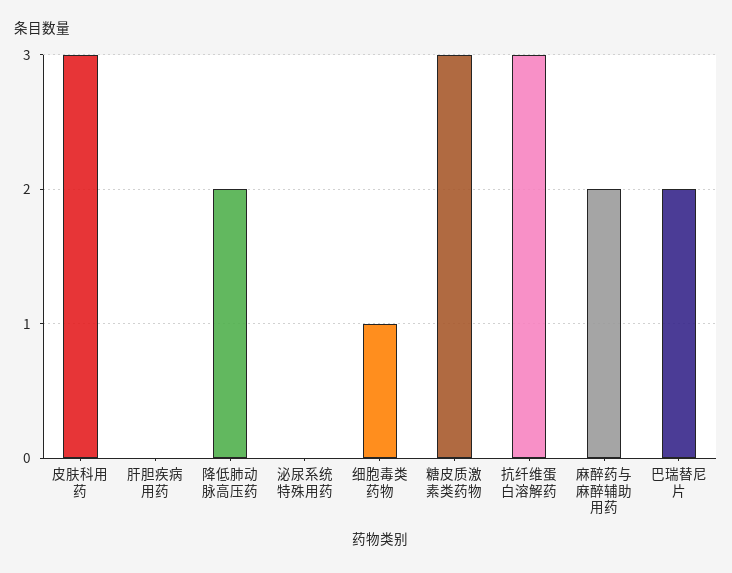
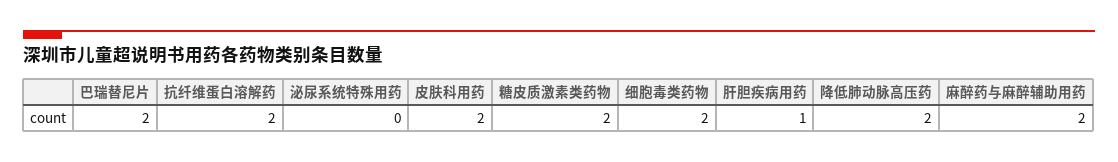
  {
-   "皮肤科用药": 3,
+   "皮肤科用药": 2,
-   "肝胆疾病用药": 0,
+   "肝胆疾病用药": 1,
    "降低肺动脉高压药": 2,
    "泌尿系统特殊用药": 0,
-   "细胞毒类药物": 1,
+   "细胞毒类药物": 2,
-   "糖皮质激素类药物": 3,
+   "糖皮质激素类药物": 2,
-   "抗纤维蛋白溶解药": 3,
+   "抗纤维蛋白溶解药": 2,
    "麻醉药与麻醉辅助用药": 2,
    "巴瑞替尼片": 2
  }

